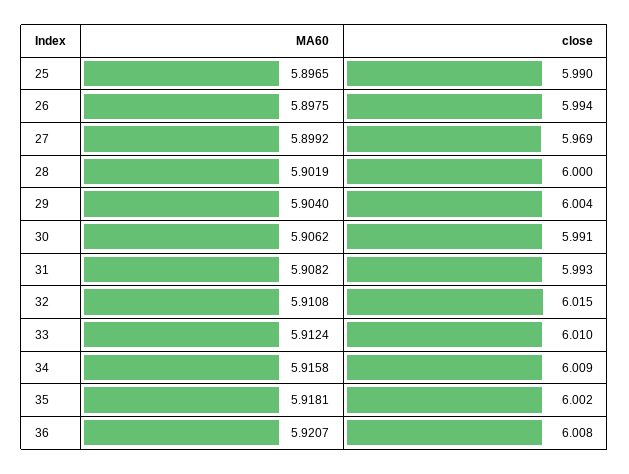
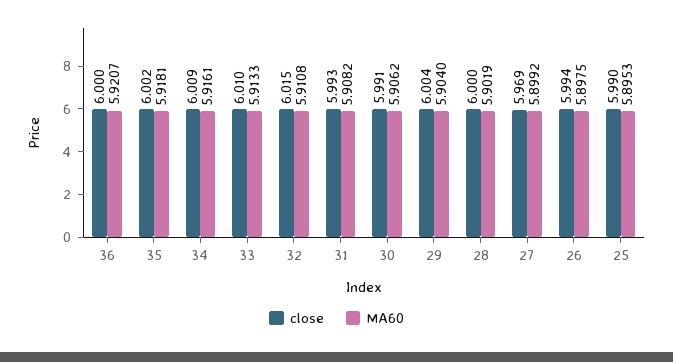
  {
    "MA60": {
-     "25": 5.8965,
+     "25": 5.8953,
      "26": 5.8975,
      "27": 5.8992,
      "28": 5.9019,
      "29": 5.904,
      "30": 5.9062,
      "31": 5.9082,
      "32": 5.9108,
-     "33": 5.9124,
+     "33": 5.9133,
-     "34": 5.9158,
+     "34": 5.9161,
      "35": 5.9181,
      "36": 5.9207
    },
    "close": {
      "25": 5.99,
      "26": 5.994,
      "27": 5.969,
      "28": 6,
      "29": 6.004,
      "30": 5.991,
      "31": 5.993,
      "32": 6.015,
      "33": 6.01,
      "34": 6.009,
      "35": 6.002,
-     "36": 6.008
+     "36": 6
    }
  }

